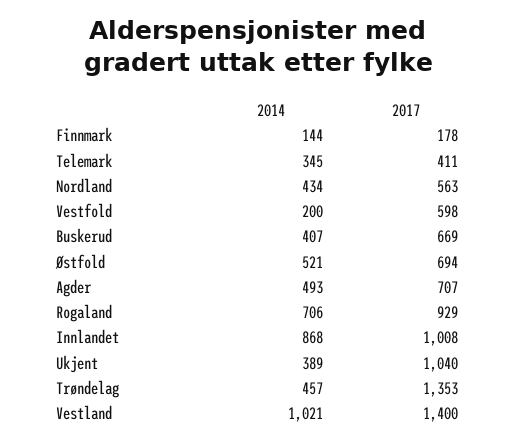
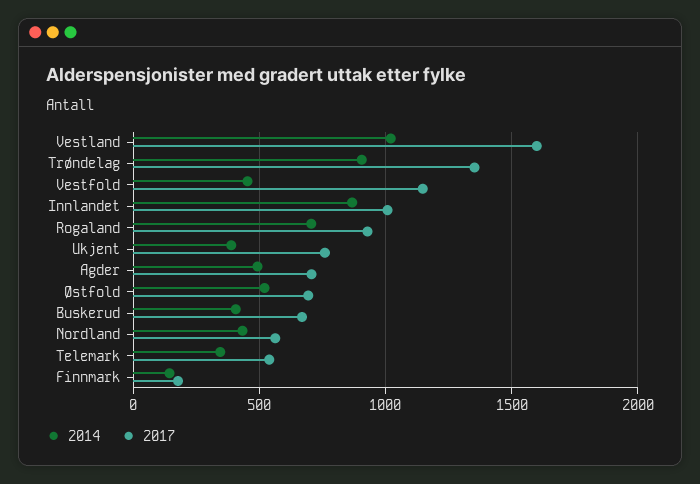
  {
    "2014": {
      "Finnmark": 144,
      "Telemark": 345,
      "Nordland": 434,
-     "Vestfold": 200,
+     "Vestfold": 450,
      "Buskerud": 407,
      "Østfold": 521,
      "Agder": 493,
      "Rogaland": 706,
      "Innlandet": 868,
      "Ukjent": 389,
-     "Trøndelag": 457,
+     "Trøndelag": 900,
      "Vestland": 1021
    },
    "2017": {
      "Finnmark": 178,
-     "Telemark": 411,
+     "Telemark": 550,
      "Nordland": 563,
-     "Vestfold": 598,
+     "Vestfold": 1150,
      "Buskerud": 669,
      "Østfold": 694,
      "Agder": 707,
      "Rogaland": 929,
      "Innlandet": 1008,
-     "Ukjent": 1040,
+     "Ukjent": 750,
      "Trøndelag": 1353,
-     "Vestland": 1400
+     "Vestland": 1600
    }
  }

